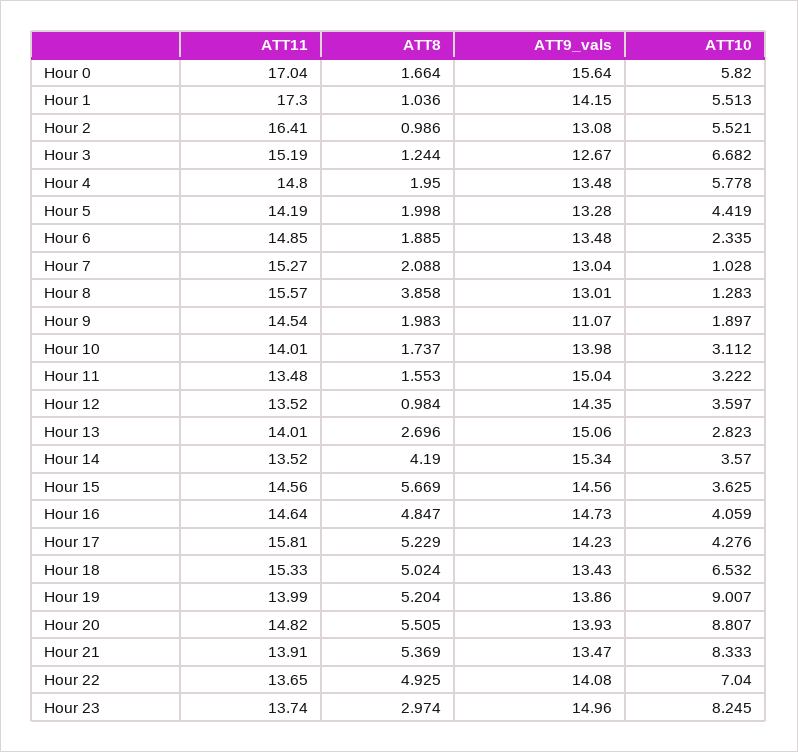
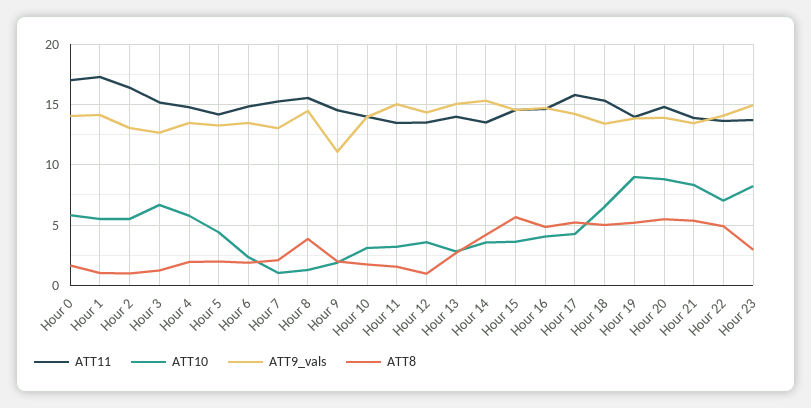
  {
    "ATT11": {
      "Hour 0": 17.04,
      "Hour 1": 17.3,
      "Hour 2": 16.41,
      "Hour 3": 15.19,
      "Hour 4": 14.8,
      "Hour 5": 14.19,
      "Hour 6": 14.85,
      "Hour 7": 15.27,
      "Hour 8": 15.57,
      "Hour 9": 14.54,
      "Hour 10": 14.01,
      "Hour 11": 13.48,
      "Hour 12": 13.52,
      "Hour 13": 14.01,
      "Hour 14": 13.52,
      "Hour 15": 14.56,
      "Hour 16": 14.64,
      "Hour 17": 15.81,
      "Hour 18": 15.33,
      "Hour 19": 13.99,
      "Hour 20": 14.82,
      "Hour 21": 13.91,
      "Hour 22": 13.65,
      "Hour 23": 13.74
    },
    "ATT8": {
      "Hour 0": 1.664,
      "Hour 1": 1.036,
      "Hour 2": 0.986,
      "Hour 3": 1.244,
      "Hour 4": 1.95,
      "Hour 5": 1.998,
      "Hour 6": 1.885,
      "Hour 7": 2.088,
      "Hour 8": 3.858,
      "Hour 9": 1.983,
      "Hour 10": 1.737,
      "Hour 11": 1.553,
      "Hour 12": 0.984,
      "Hour 13": 2.696,
      "Hour 14": 4.19,
      "Hour 15": 5.669,
      "Hour 16": 4.847,
      "Hour 17": 5.229,
      "Hour 18": 5.024,
      "Hour 19": 5.204,
      "Hour 20": 5.505,
      "Hour 21": 5.369,
      "Hour 22": 4.925,
      "Hour 23": 2.974
    },
    "ATT9_vals": {
-     "Hour 0": 15.64,
+     "Hour 0": 14,
      "Hour 1": 14.15,
      "Hour 2": 13.08,
      "Hour 3": 12.67,
      "Hour 4": 13.48,
      "Hour 5": 13.28,
      "Hour 6": 13.48,
      "Hour 7": 13.04,
-     "Hour 8": 13.01,
+     "Hour 8": 14.5,
      "Hour 9": 11.07,
      "Hour 10": 13.98,
      "Hour 11": 15.04,
      "Hour 12": 14.35,
      "Hour 13": 15.06,
      "Hour 14": 15.34,
      "Hour 15": 14.56,
      "Hour 16": 14.73,
      "Hour 17": 14.23,
      "Hour 18": 13.43,
      "Hour 19": 13.86,
      "Hour 20": 13.93,
      "Hour 21": 13.47,
      "Hour 22": 14.08,
      "Hour 23": 14.96
    },
    "ATT10": {
      "Hour 0": 5.82,
      "Hour 1": 5.513,
      "Hour 2": 5.521,
      "Hour 3": 6.682,
      "Hour 4": 5.778,
      "Hour 5": 4.419,
      "Hour 6": 2.335,
      "Hour 7": 1.028,
      "Hour 8": 1.283,
      "Hour 9": 1.897,
      "Hour 10": 3.112,
      "Hour 11": 3.222,
      "Hour 12": 3.597,
      "Hour 13": 2.823,
      "Hour 14": 3.57,
      "Hour 15": 3.625,
      "Hour 16": 4.059,
      "Hour 17": 4.276,
      "Hour 18": 6.532,
      "Hour 19": 9.007,
      "Hour 20": 8.807,
      "Hour 21": 8.333,
      "Hour 22": 7.04,
      "Hour 23": 8.245
    }
  }

